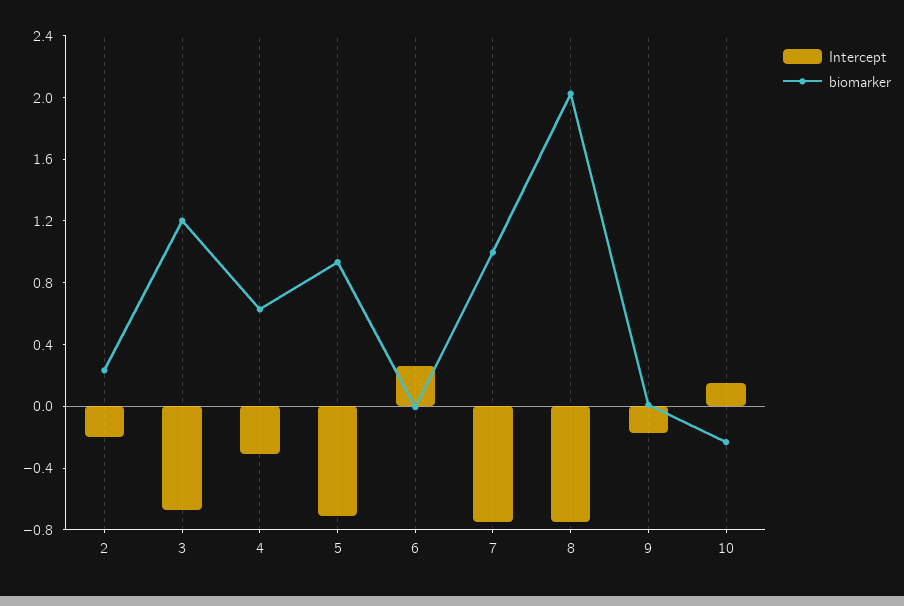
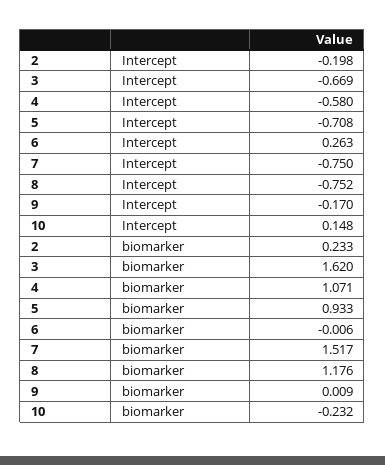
  {
    "Intercept": {
      "2": -0.198,
      "3": -0.669,
-     "4": -0.3,
+     "4": -0.58,
      "5": -0.708,
      "6": 0.263,
      "7": -0.75,
      "8": -0.752,
      "9": -0.17,
      "10": 0.148
    },
    "biomarker": {
      "2": 0.233,
-     "3": 1.2,
+     "3": 1.62,
-     "4": 0.6,
+     "4": 1.071,
      "5": 0.933,
      "6": -0.006,
-     "7": 1,
+     "7": 1.517,
-     "8": 2,
+     "8": 1.176,
      "9": 0.009,
      "10": -0.232
    }
  }

